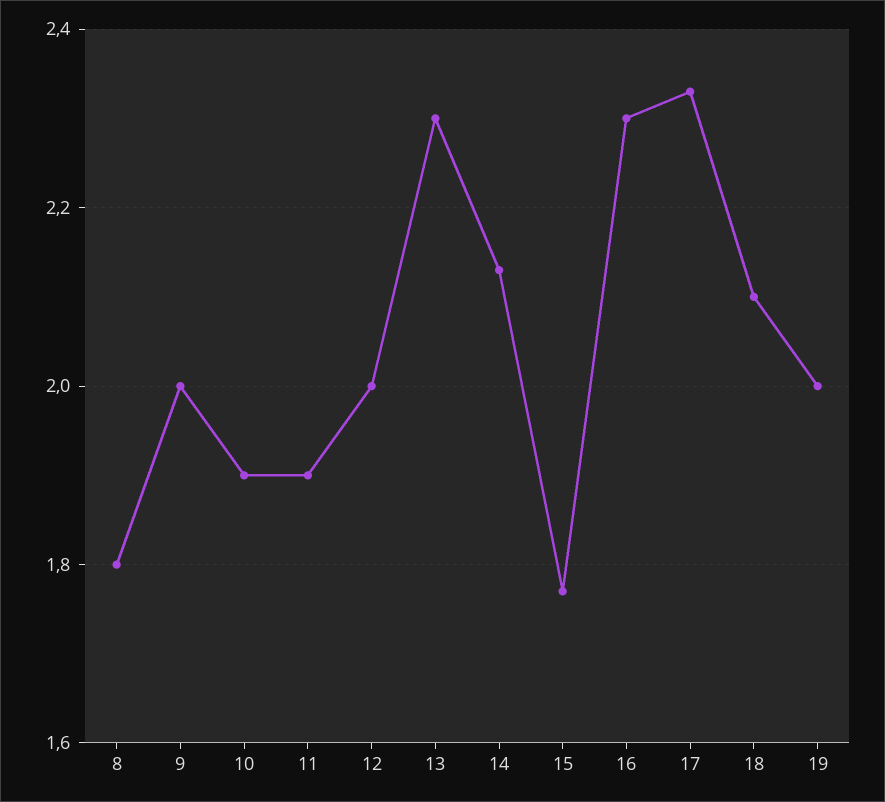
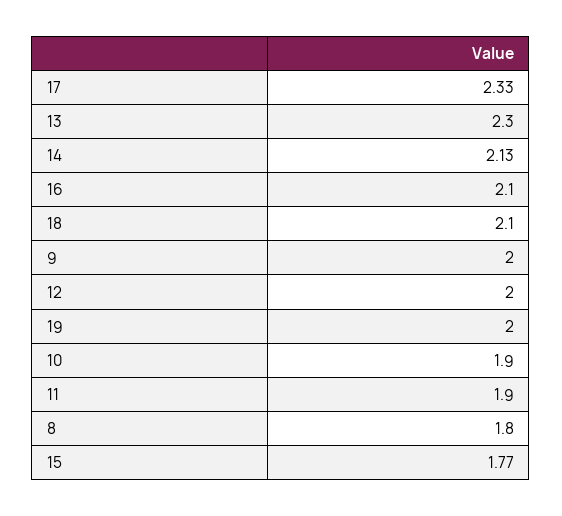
  {
    "8": 1.8,
    "9": 2,
    "10": 1.9,
    "11": 1.9,
    "12": 2,
    "13": 2.3,
    "14": 2.13,
    "15": 1.77,
-   "16": 2.3,
+   "16": 2.1,
    "17": 2.33,
    "18": 2.1,
    "19": 2
  }

